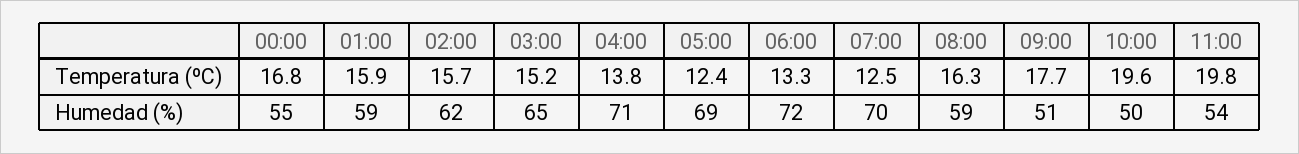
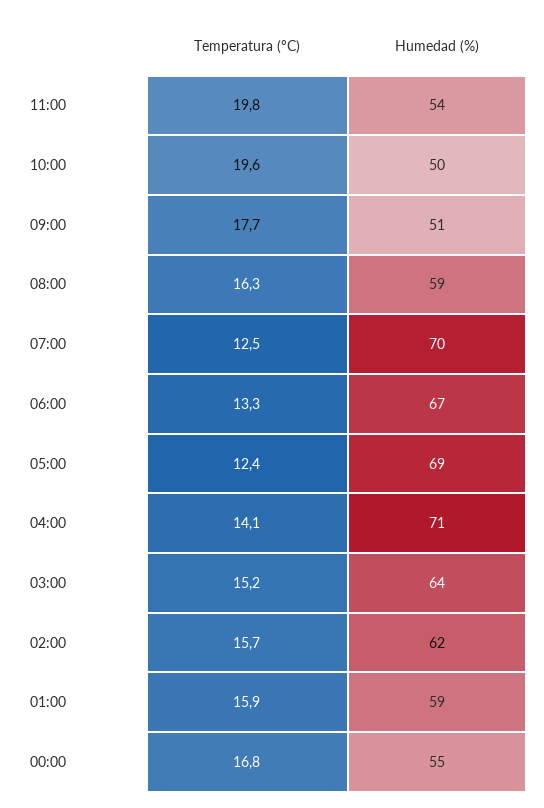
  {
    "00:00": {
      "Temperatura (ºC)": 16.8,
      "Humedad (%)": 55
    },
    "01:00": {
      "Temperatura (ºC)": 15.9,
      "Humedad (%)": 59
    },
    "02:00": {
      "Temperatura (ºC)": 15.7,
      "Humedad (%)": 62
    },
    "03:00": {
      "Temperatura (ºC)": 15.2,
-     "Humedad (%)": 65
+     "Humedad (%)": 64
    },
    "04:00": {
-     "Temperatura (ºC)": 13.8,
+     "Temperatura (ºC)": 14.1,
      "Humedad (%)": 71
    },
    "05:00": {
      "Temperatura (ºC)": 12.4,
      "Humedad (%)": 69
    },
    "06:00": {
      "Temperatura (ºC)": 13.3,
-     "Humedad (%)": 72
+     "Humedad (%)": 67
    },
    "07:00": {
      "Temperatura (ºC)": 12.5,
      "Humedad (%)": 70
    },
    "08:00": {
      "Temperatura (ºC)": 16.3,
      "Humedad (%)": 59
    },
    "09:00": {
      "Temperatura (ºC)": 17.7,
      "Humedad (%)": 51
    },
    "10:00": {
      "Temperatura (ºC)": 19.6,
      "Humedad (%)": 50
    },
    "11:00": {
      "Temperatura (ºC)": 19.8,
      "Humedad (%)": 54
    }
  }

